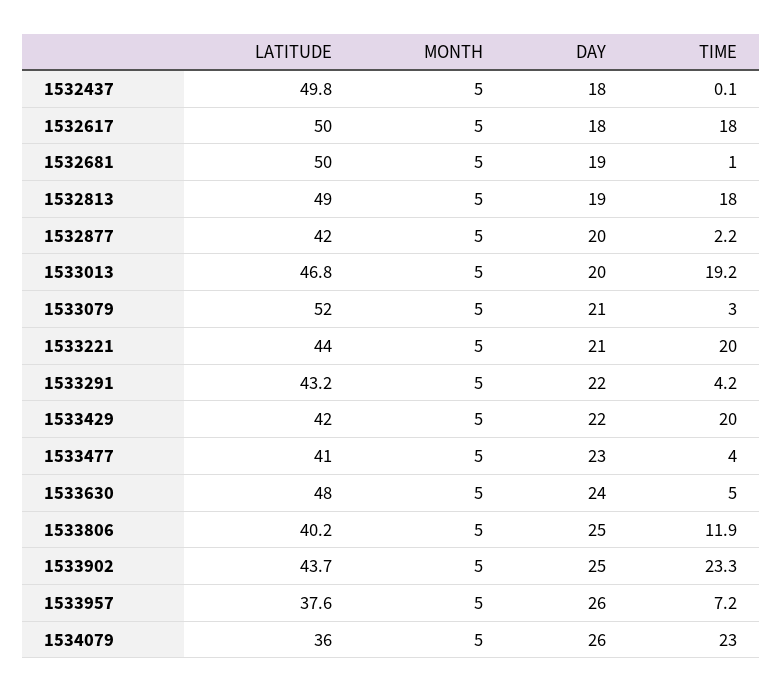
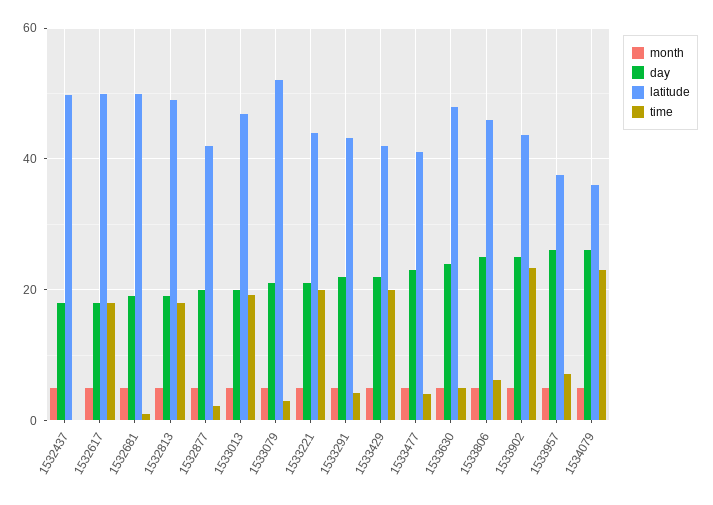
  {
    "LATITUDE": {
      "1532437": 49.8,
      "1532617": 50,
      "1532681": 50,
      "1532813": 49,
      "1532877": 42,
      "1533013": 46.8,
      "1533079": 52,
      "1533221": 44,
      "1533291": 43.2,
      "1533429": 42,
      "1533477": 41,
      "1533630": 48,
-     "1533806": 40.2,
+     "1533806": 46,
      "1533902": 43.7,
      "1533957": 37.6,
      "1534079": 36
    },
    "MONTH": {
      "1532437": 5,
      "1532617": 5,
      "1532681": 5,
      "1532813": 5,
      "1532877": 5,
      "1533013": 5,
      "1533079": 5,
      "1533221": 5,
      "1533291": 5,
      "1533429": 5,
      "1533477": 5,
      "1533630": 5,
      "1533806": 5,
      "1533902": 5,
      "1533957": 5,
      "1534079": 5
    },
    "DAY": {
      "1532437": 18,
      "1532617": 18,
      "1532681": 19,
      "1532813": 19,
      "1532877": 20,
      "1533013": 20,
      "1533079": 21,
      "1533221": 21,
      "1533291": 22,
      "1533429": 22,
      "1533477": 23,
      "1533630": 24,
      "1533806": 25,
      "1533902": 25,
      "1533957": 26,
      "1534079": 26
    },
    "TIME": {
      "1532437": 0.1,
      "1532617": 18,
      "1532681": 1,
      "1532813": 18,
      "1532877": 2.2,
      "1533013": 19.2,
      "1533079": 3,
      "1533221": 20,
      "1533291": 4.2,
      "1533429": 20,
      "1533477": 4,
      "1533630": 5,
-     "1533806": 11.9,
+     "1533806": 6,
      "1533902": 23.3,
      "1533957": 7.2,
      "1534079": 23
    }
  }

